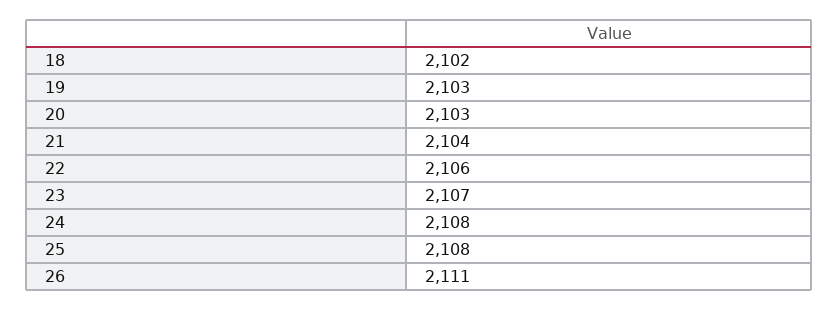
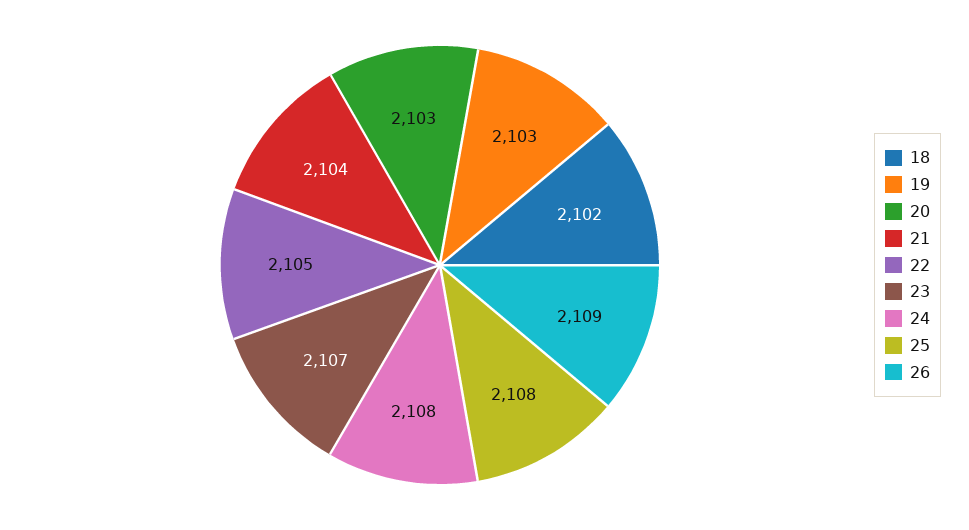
  {
    "18": 2102,
    "19": 2103,
    "20": 2103,
    "21": 2104,
-   "22": 2106,
+   "22": 2105,
    "23": 2107,
    "24": 2108,
    "25": 2108,
-   "26": 2111
+   "26": 2109
  }

